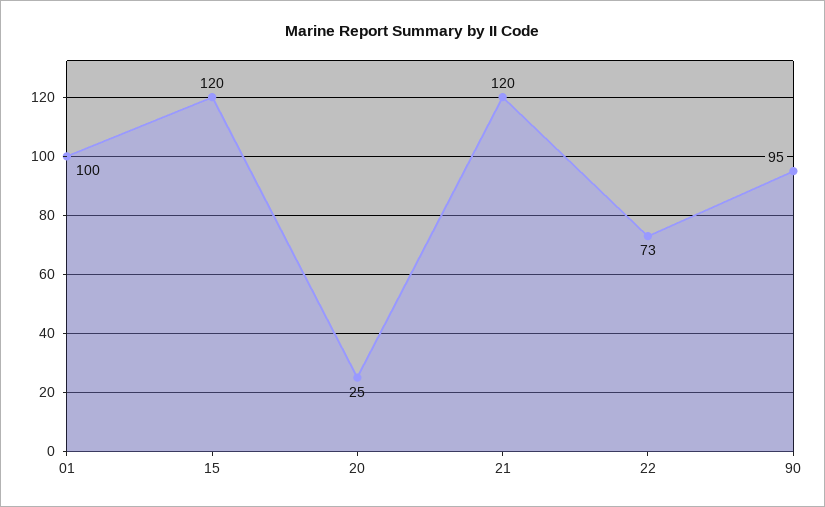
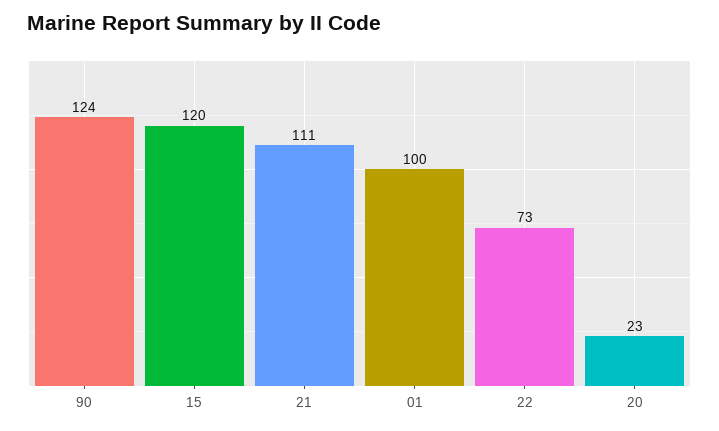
  {
    "01": 100,
    "15": 120,
-   "20": 25,
+   "20": 23,
-   "21": 120,
+   "21": 111,
    "22": 73,
-   "90": 95
+   "90": 124
  }

